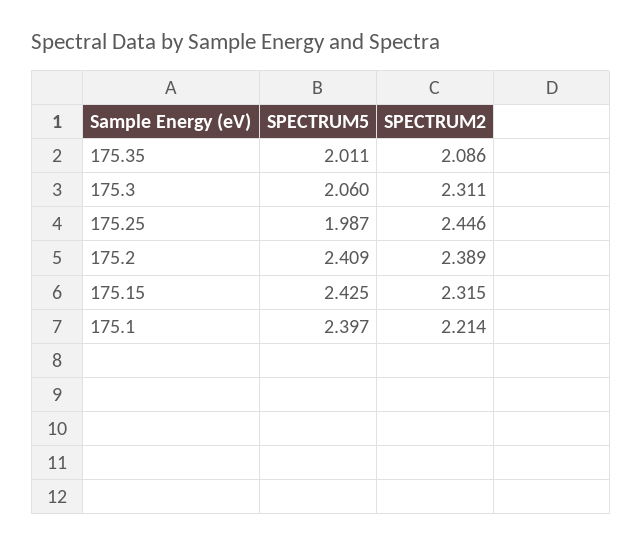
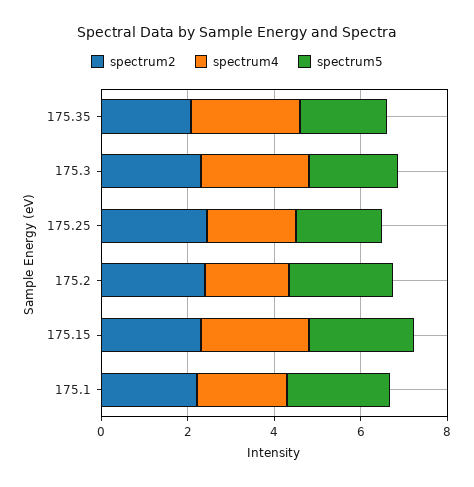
  {
    "SPECTRUM5": {
      "175.35": 2.011,
      "175.3": 2.06,
      "175.25": 1.987,
      "175.2": 2.409,
      "175.15": 2.425,
      "175.1": 2.397
    },
    "SPECTRUM2": {
      "175.35": 2.086,
      "175.3": 2.311,
      "175.25": 2.446,
      "175.2": 2.389,
      "175.15": 2.315,
      "175.1": 2.214
-   }
+   },
+   "spectrum4": {
+     "175.35": 2.5,
+     "175.3": 2.5,
+     "175.25": 2,
+     "175.2": 2,
+     "175.15": 2.5,
+     "175.1": 2
+   }
  }

